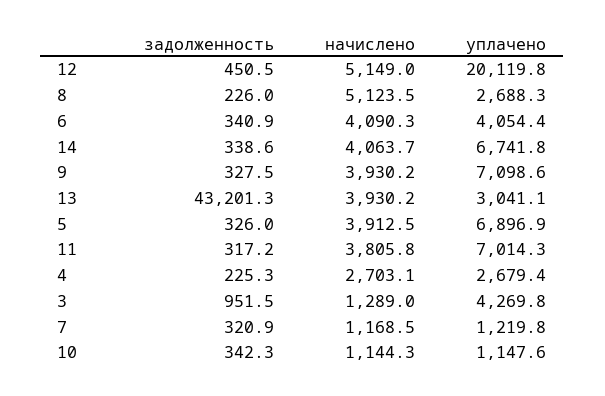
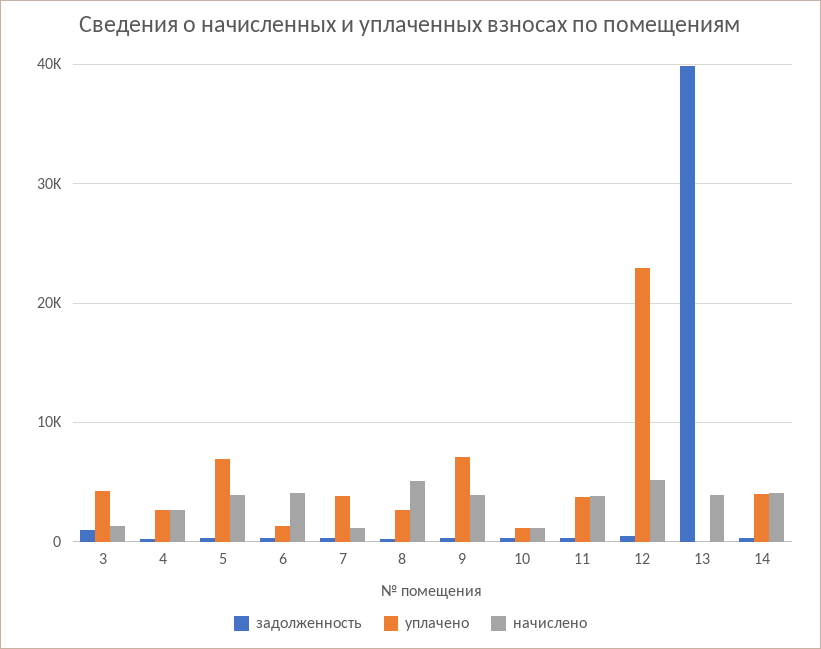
  {
    "задолженность": {
      "12": 450.5,
      "8": 226,
      "6": 340.9,
      "14": 338.6,
      "9": 327.5,
-     "13": 43201.3,
+     "13": 40000,
      "5": 326,
      "11": 317.2,
      "4": 225.3,
      "3": 951.5,
      "7": 320.9,
      "10": 342.3
    },
    "начислено": {
      "12": 5149,
      "8": 5123.5,
      "6": 4090.3,
      "14": 4063.7,
      "9": 3930.2,
      "13": 3930.2,
      "5": 3912.5,
      "11": 3805.8,
      "4": 2703.1,
      "3": 1289,
      "7": 1168.5,
      "10": 1144.3
    },
    "уплачено": {
-     "12": 20119.8,
+     "12": 23000,
      "8": 2688.3,
-     "6": 4054.4,
+     "6": 1000,
-     "14": 6741.8,
+     "14": 4000,
      "9": 7098.6,
-     "13": 3041.1,
+     "13": 0,
      "5": 6896.9,
-     "11": 7014.3,
+     "11": 4000,
      "4": 2679.4,
      "3": 4269.8,
-     "7": 1219.8,
+     "7": 4000,
      "10": 1147.6
    }
  }

